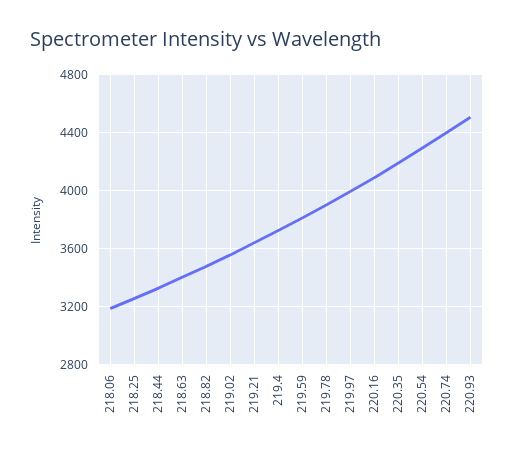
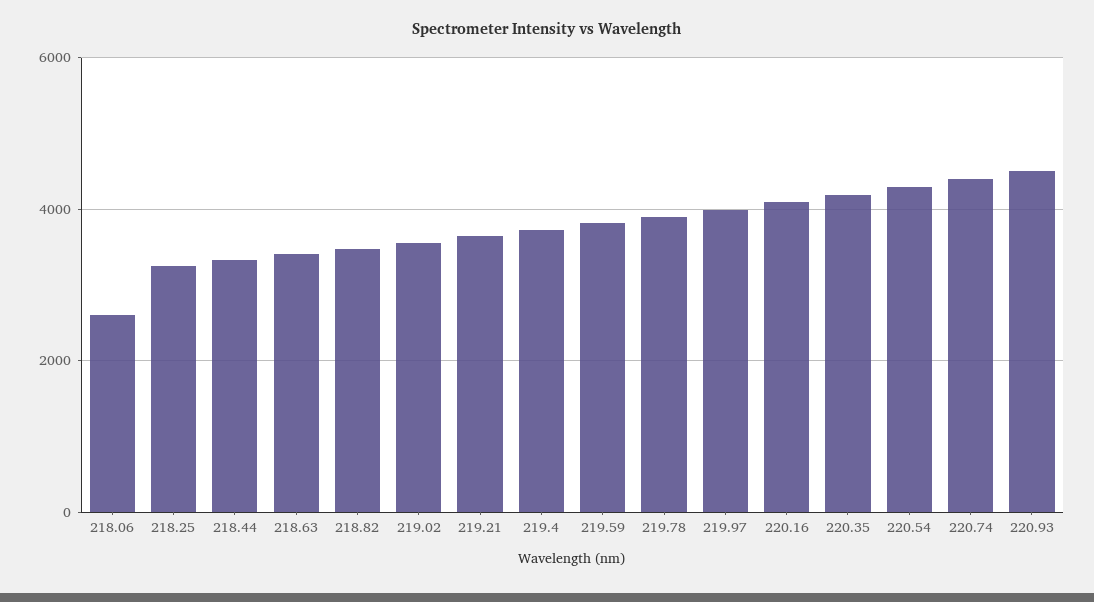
  {
-   "218.06": 3200,
+   "218.06": 2600,
    "218.25": 3250,
    "218.44": 3350,
    "218.63": 3400,
    "218.82": 3500,
    "219.02": 3550,
    "219.21": 3650,
    "219.4": 3750,
    "219.59": 3800,
    "219.78": 3900,
    "219.97": 4000,
    "220.16": 4100,
    "220.35": 4200,
    "220.54": 4300,
    "220.74": 4400,
    "220.93": 4500
  }

